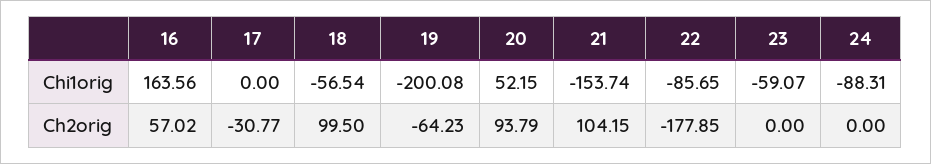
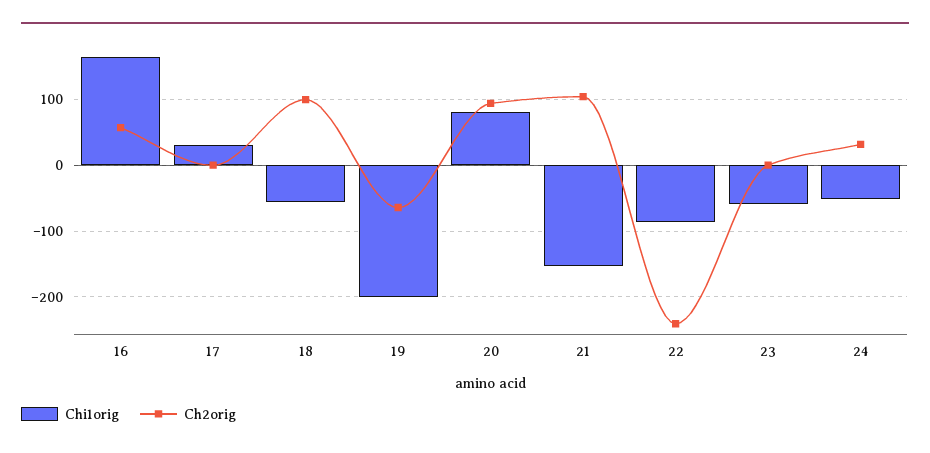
  {
    "Chi1orig": {
      "16": 163.56,
-     "17": 0,
+     "17": 30,
      "18": -56.54,
      "19": -200.08,
-     "20": 52.15,
+     "20": 80,
      "21": -153.74,
      "22": -85.65,
      "23": -59.07,
-     "24": -88.31
+     "24": -50
    },
    "Ch2orig": {
      "16": 57.02,
-     "17": -30.77,
+     "17": 0,
      "18": 99.5,
      "19": -64.23,
      "20": 93.79,
      "21": 104.15,
-     "22": -177.85,
+     "22": -240,
      "23": 0,
-     "24": 0
+     "24": 30
    }
  }

